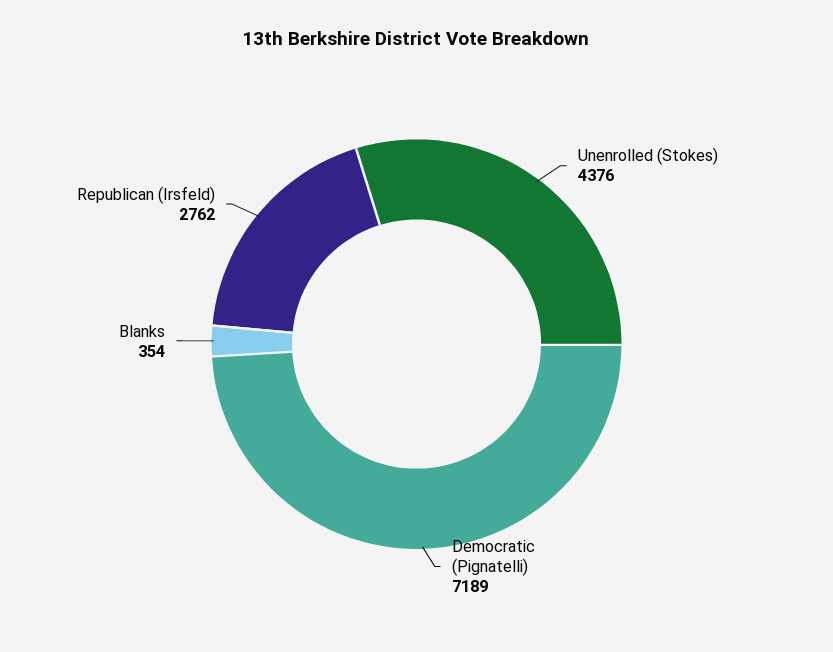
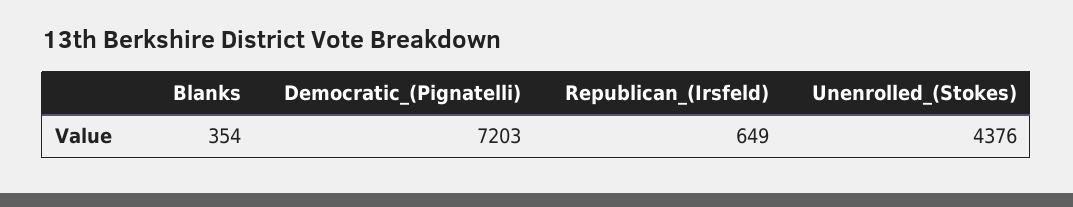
  {
    "Unenrolled (Stokes)": 4376,
-   "Democratic (Pignatelli)": 7189,
+   "Democratic (Pignatelli)": 7203,
    "Blanks": 354,
-   "Republican (Irsfeld)": 2762
+   "Republican (Irsfeld)": 649
  }

